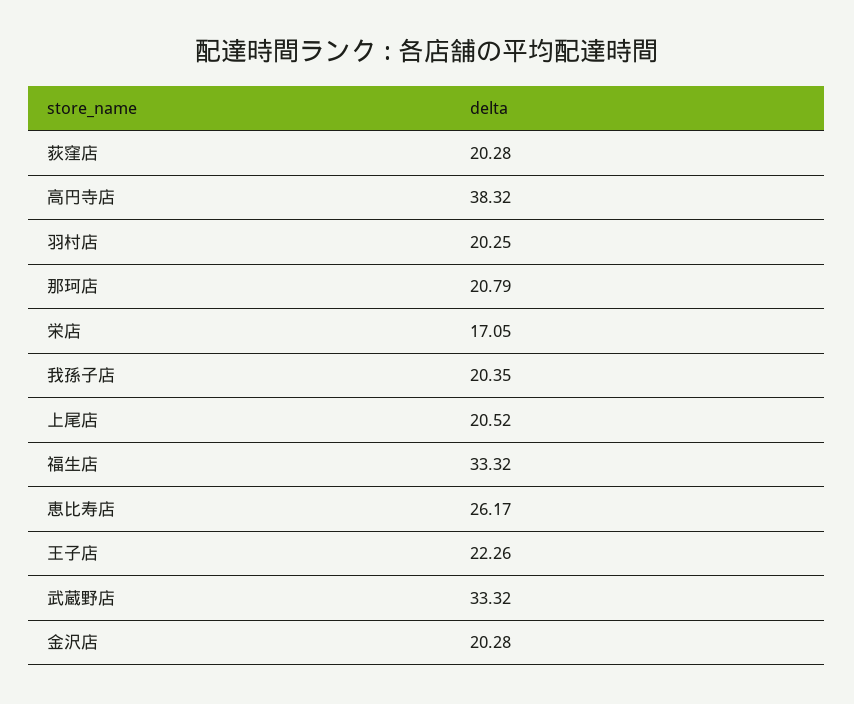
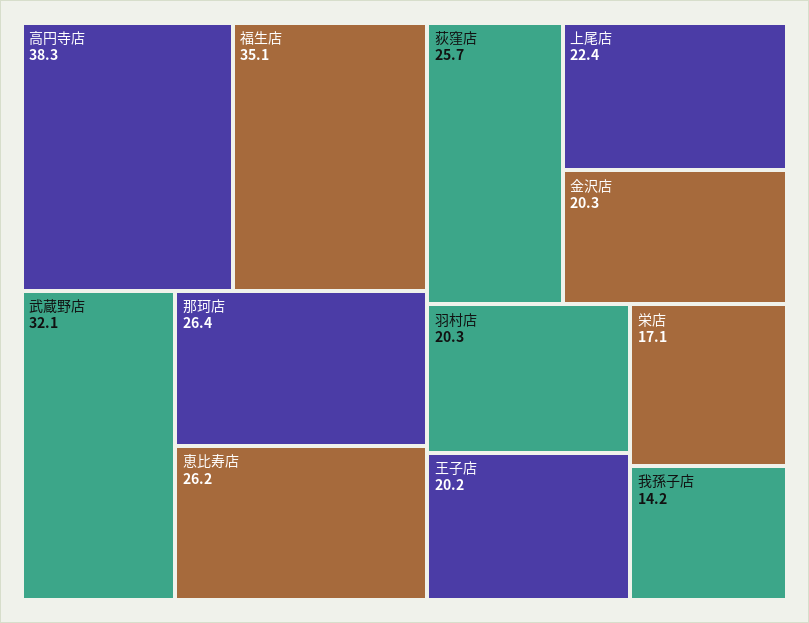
  {
-   "荻窪店": 20.28,
+   "荻窪店": 25.7,
    "高円寺店": 38.32,
    "羽村店": 20.25,
-   "那珂店": 20.79,
+   "那珂店": 26.4,
    "栄店": 17.05,
-   "我孫子店": 20.35,
+   "我孫子店": 14.2,
-   "上尾店": 20.52,
+   "上尾店": 22.4,
-   "福生店": 33.32,
+   "福生店": 35.1,
    "恵比寿店": 26.17,
-   "王子店": 22.26,
+   "王子店": 20.2,
-   "武蔵野店": 33.32,
+   "武蔵野店": 32.1,
    "金沢店": 20.28
  }

